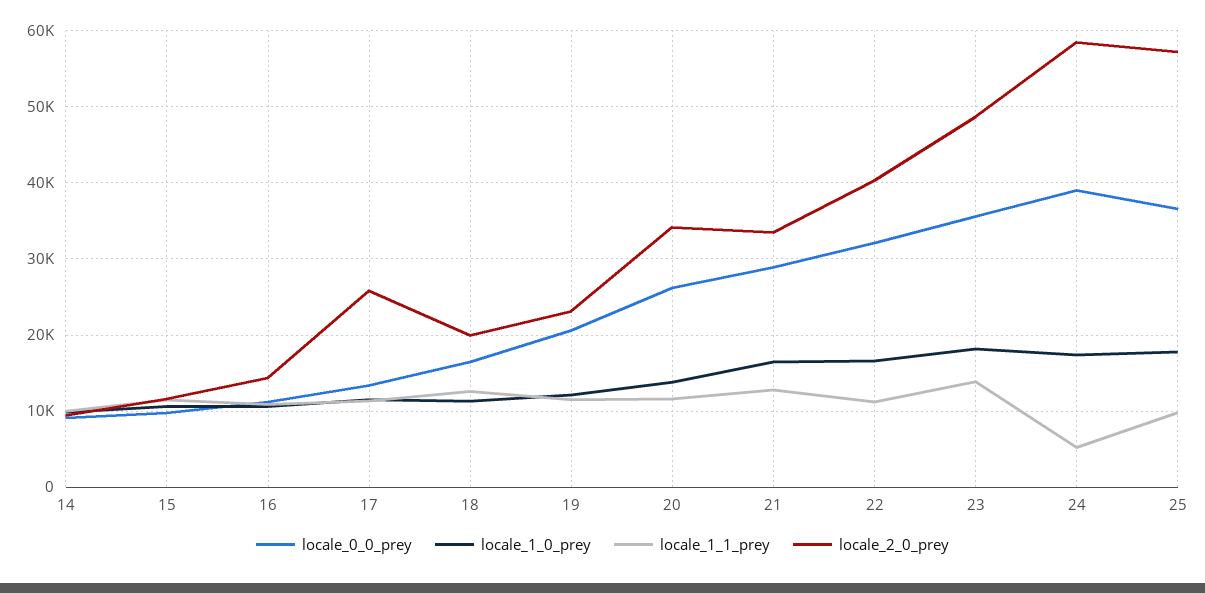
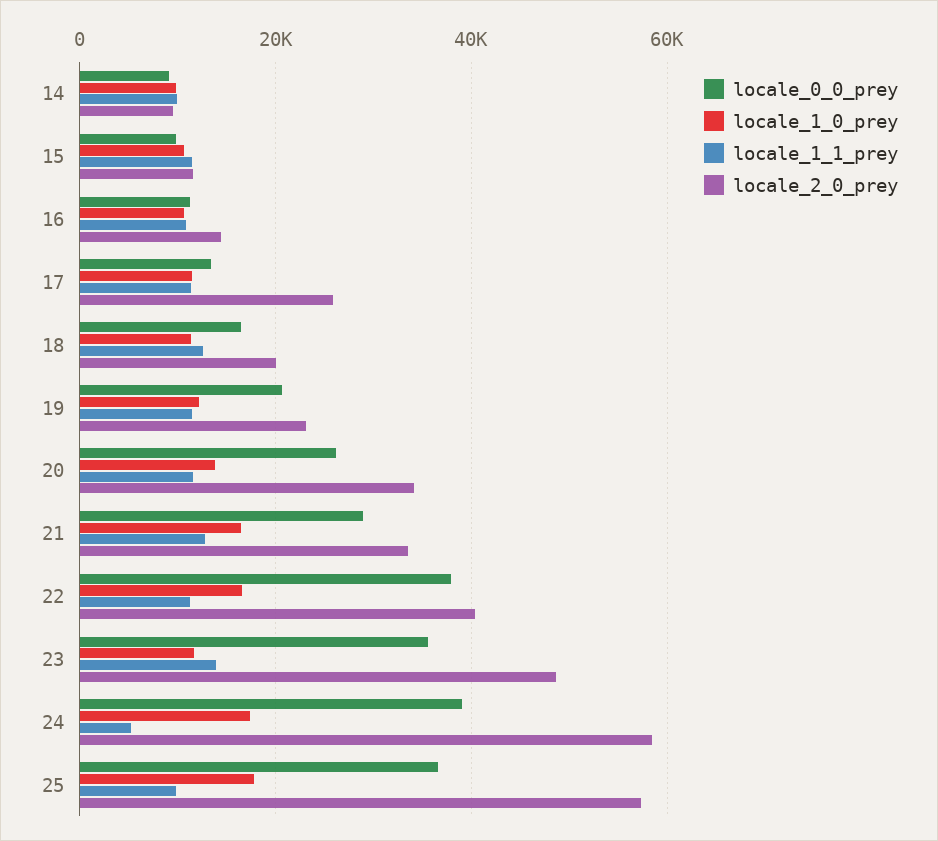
  {
    "locale_0_0_prey": {
      "14": 9000,
      "15": 10000,
      "16": 11000,
      "17": 13000,
      "18": 17000,
      "19": 21000,
      "20": 26000,
      "21": 29000,
-     "22": 32000,
+     "22": 38000,
      "23": 36000,
      "24": 39000,
      "25": 37000
    },
    "locale_1_0_prey": {
      "14": 10000,
      "15": 11000,
      "16": 11000,
      "17": 12000,
      "18": 11000,
      "19": 12000,
      "20": 14000,
      "21": 16000,
      "22": 17000,
-     "23": 18000,
+     "23": 12000,
      "24": 17000,
      "25": 18000
    },
    "locale_1_1_prey": {
      "14": 10000,
      "15": 11000,
      "16": 11000,
      "17": 11000,
      "18": 13000,
      "19": 12000,
      "20": 12000,
      "21": 13000,
      "22": 11000,
      "23": 14000,
      "24": 5000,
      "25": 10000
    },
    "locale_2_0_prey": {
      "14": 9000,
      "15": 12000,
      "16": 14000,
      "17": 26000,
      "18": 20000,
      "19": 23000,
      "20": 34000,
      "21": 34000,
      "22": 40000,
      "23": 49000,
      "24": 58000,
      "25": 57000
    }
  }

